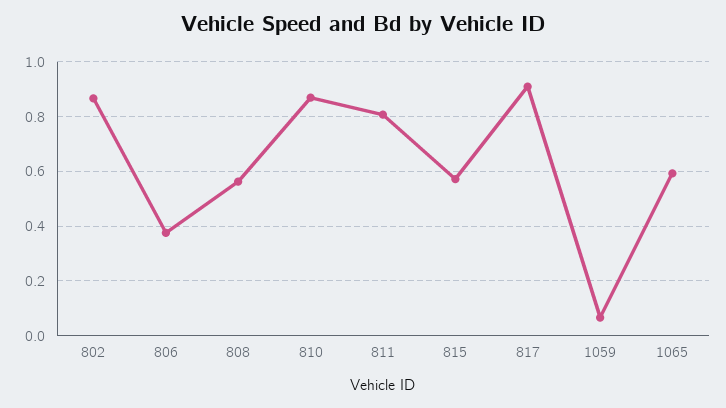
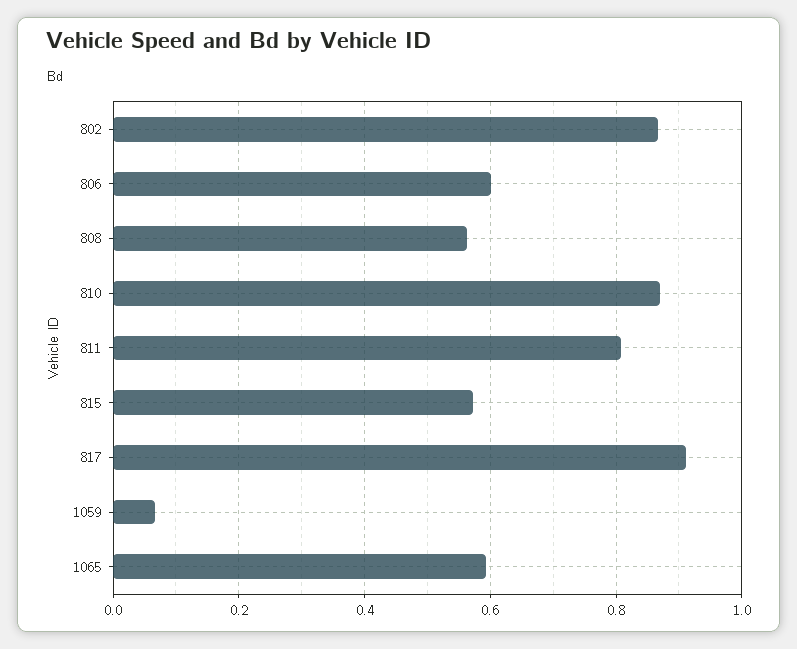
  {
    "802": 0.86,
-   "806": 0.375,
+   "806": 0.6,
    "808": 0.56,
    "810": 0.86,
    "811": 0.8,
    "815": 0.58,
    "817": 0.92,
    "1059": 0.06,
    "1065": 0.6
  }

